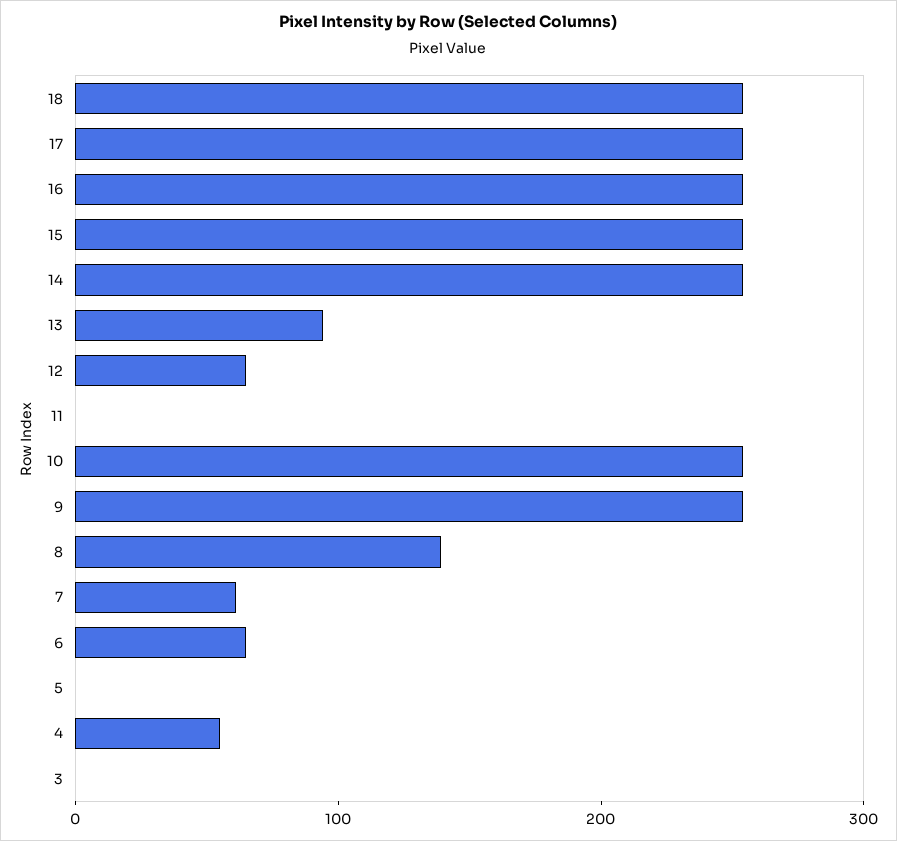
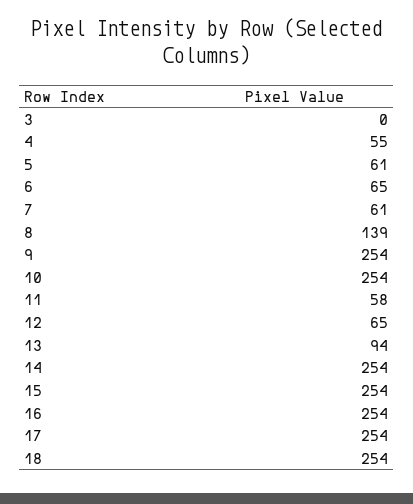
  {
    "18": 254,
    "17": 254,
    "16": 254,
    "15": 254,
    "14": 254,
    "13": 94,
    "12": 65,
-   "11": 0,
+   "11": 58,
    "10": 254,
    "9": 254,
    "8": 139,
    "7": 61,
    "6": 65,
-   "5": 0,
+   "5": 61,
    "4": 55,
    "3": 0
  }

